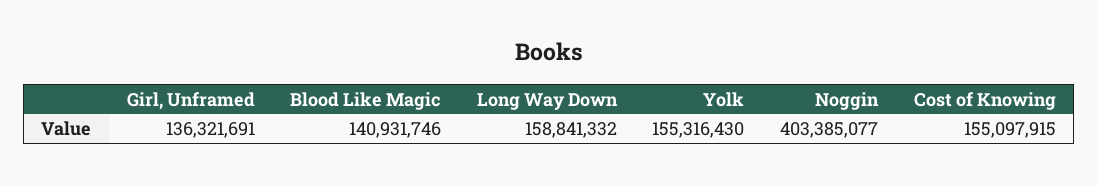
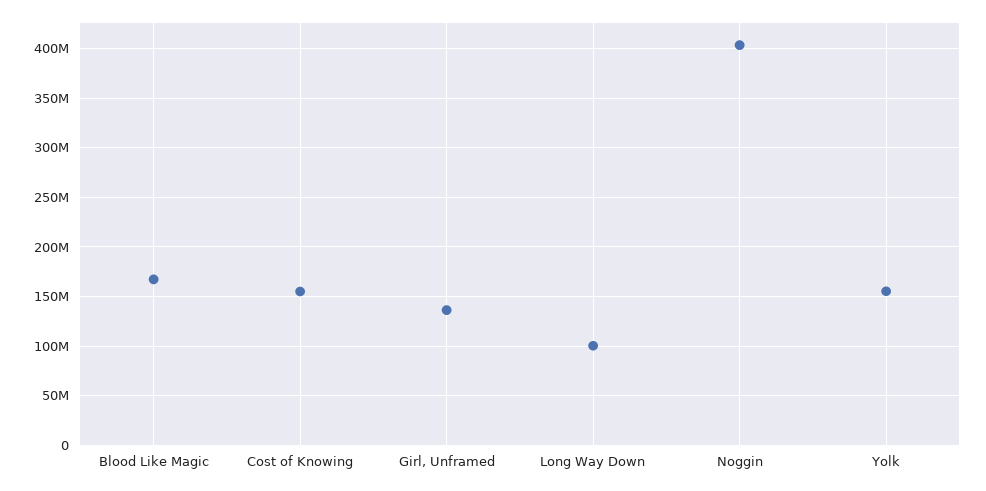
  {
    "Girl, Unframed": 136321691,
-   "Blood Like Magic": 140931746,
+   "Blood Like Magic": 170000000,
-   "Long Way Down": 158841332,
+   "Long Way Down": 100000000,
    "Yolk": 155316430,
    "Noggin": 403385077,
    "Cost of Knowing": 155097915
  }

